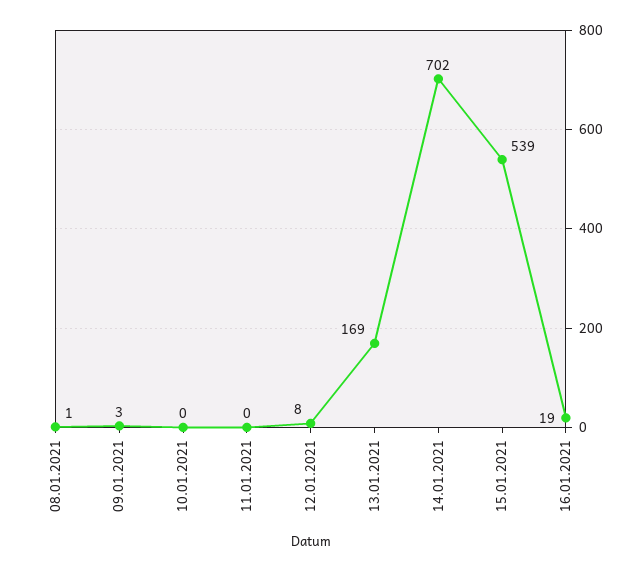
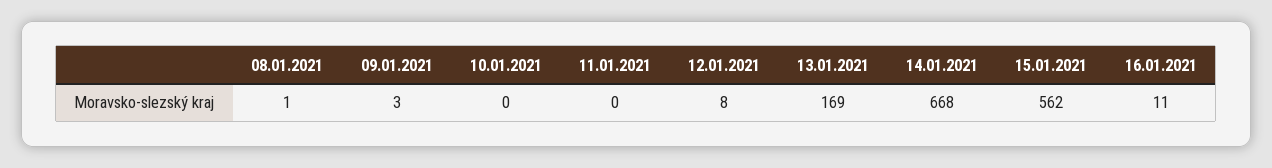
  {
    "08.01.2021": 1,
    "09.01.2021": 3,
    "10.01.2021": 0,
    "11.01.2021": 0,
    "12.01.2021": 8,
    "13.01.2021": 169,
-   "14.01.2021": 702,
+   "14.01.2021": 668,
-   "15.01.2021": 539,
+   "15.01.2021": 562,
-   "16.01.2021": 19
+   "16.01.2021": 11
  }

